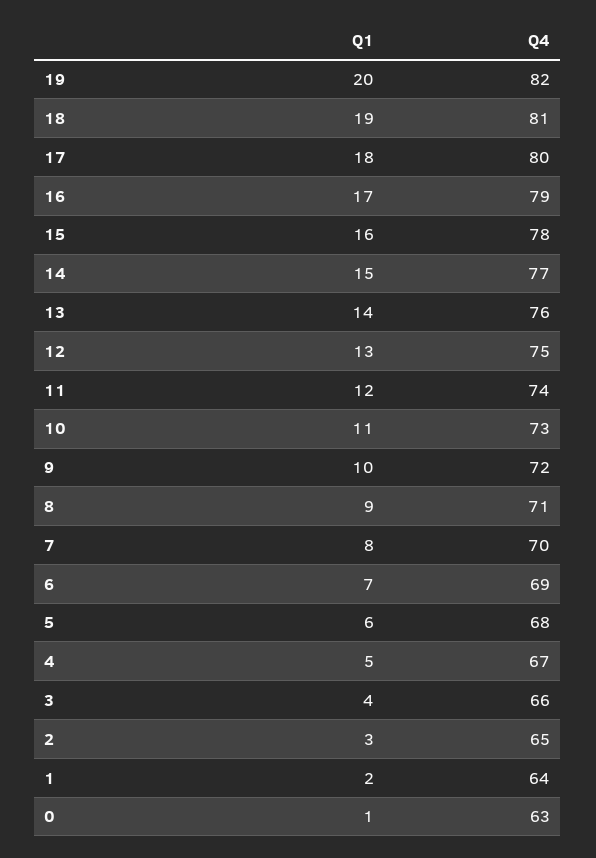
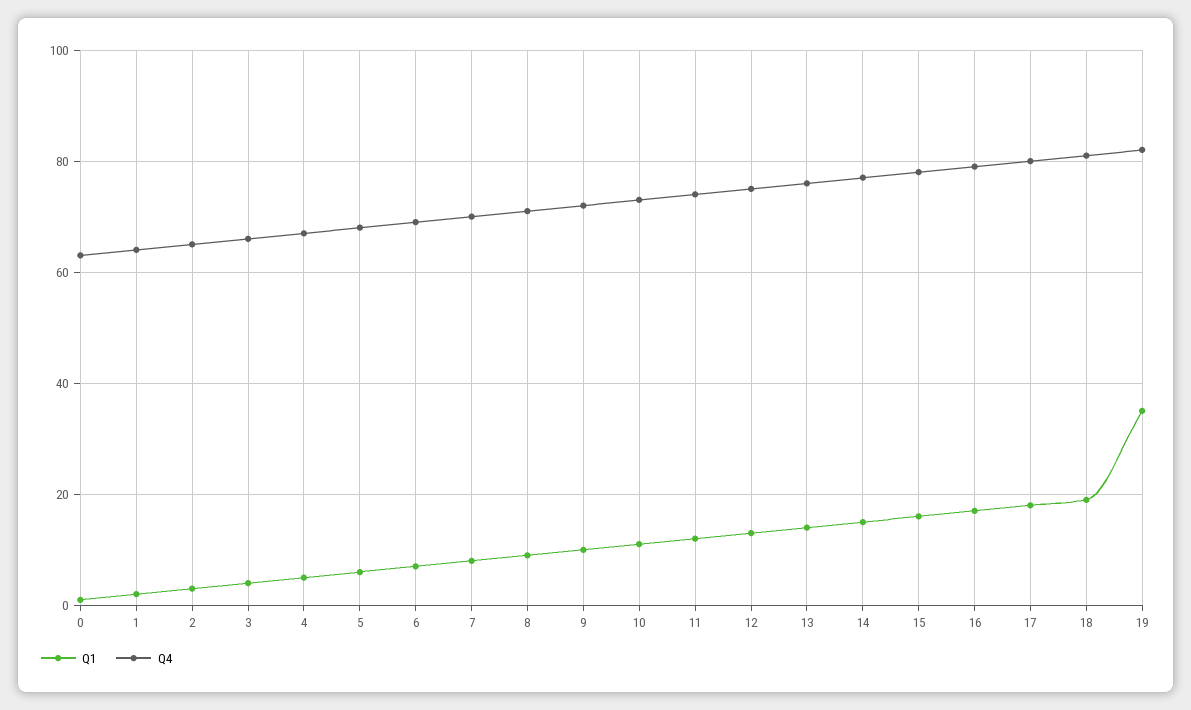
  {
    "Q1": {
-     "19": 20,
+     "19": 35,
      "18": 19,
      "17": 18,
      "16": 17,
      "15": 16,
      "14": 15,
      "13": 14,
      "12": 13,
      "11": 12,
      "10": 11,
      "9": 10,
      "8": 9,
      "7": 8,
      "6": 7,
      "5": 6,
      "4": 5,
      "3": 4,
      "2": 3,
      "1": 2,
      "0": 1
    },
    "Q4": {
      "19": 82,
      "18": 81,
      "17": 80,
      "16": 79,
      "15": 78,
      "14": 77,
      "13": 76,
      "12": 75,
      "11": 74,
      "10": 73,
      "9": 72,
      "8": 71,
      "7": 70,
      "6": 69,
      "5": 68,
      "4": 67,
      "3": 66,
      "2": 65,
      "1": 64,
      "0": 63
    }
  }

